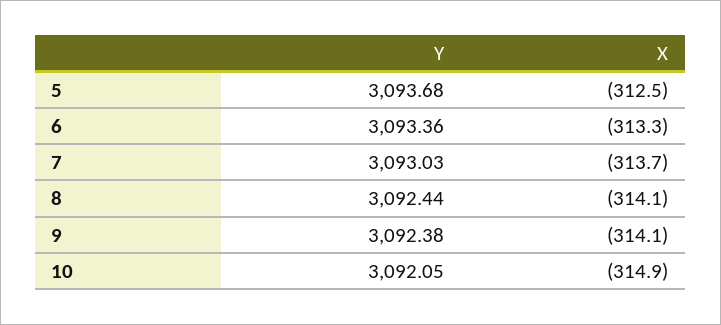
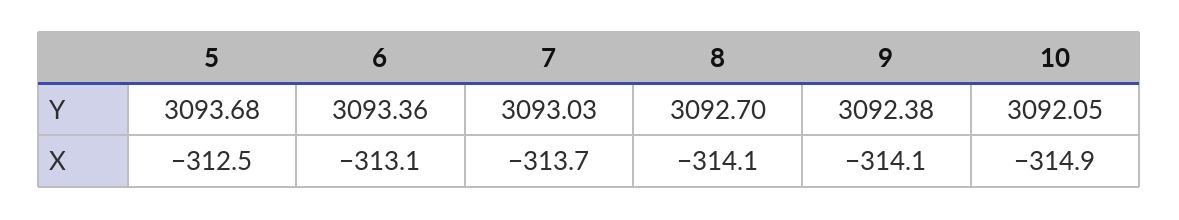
  {
    "Y": {
      "5": 3093.68,
      "6": 3093.36,
      "7": 3093.03,
-     "8": 3092.44,
+     "8": 3092.7,
      "9": 3092.38,
      "10": 3092.05
    },
    "X": {
      "5": -312.5,
-     "6": -313.3,
+     "6": -313.1,
      "7": -313.7,
      "8": -314.1,
      "9": -314.1,
      "10": -314.9
    }
  }

